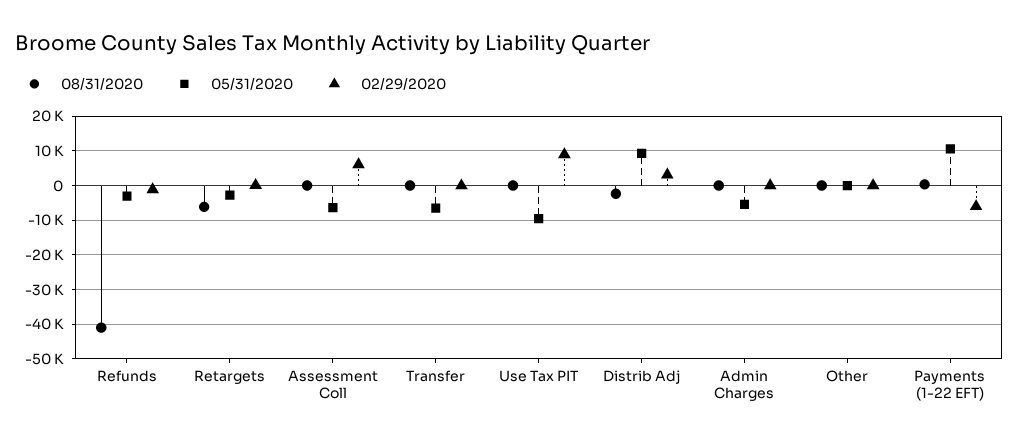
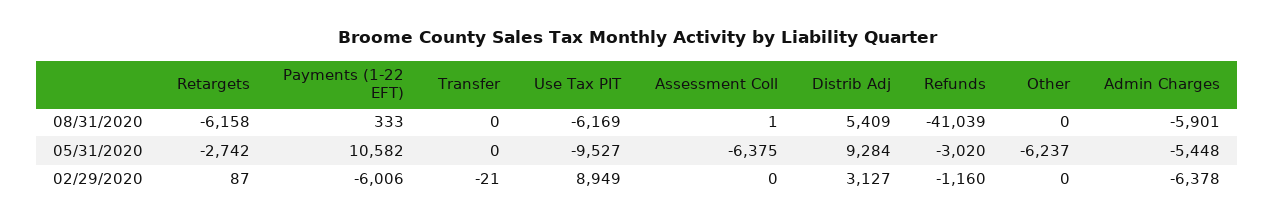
  {
    "08/31/2020": {
      "Refunds": -41039,
      "Retargets": -6158,
      "Assessment Coll": 1,
      "Transfer": 0,
-     "Use Tax PIT": 0,
+     "Use Tax PIT": -6169,
-     "Distrib Adj": -2000,
+     "Distrib Adj": 5409,
-     "Admin Charges": 0,
+     "Admin Charges": -5901,
      "Other": 0,
      "Payments (1-22 EFT)": 333
    },
    "05/31/2020": {
      "Refunds": -3020,
      "Retargets": -2742,
      "Assessment Coll": -6375,
-     "Transfer": -6000,
+     "Transfer": 0,
      "Use Tax PIT": -9527,
      "Distrib Adj": 9284,
      "Admin Charges": -5448,
-     "Other": 0,
+     "Other": -6237,
      "Payments (1-22 EFT)": 10582
    },
    "02/29/2020": {
      "Refunds": -1160,
      "Retargets": 87,
-     "Assessment Coll": 6000,
+     "Assessment Coll": 0,
      "Transfer": -21,
      "Use Tax PIT": 8949,
      "Distrib Adj": 3127,
-     "Admin Charges": 0,
+     "Admin Charges": -6378,
      "Other": 0,
      "Payments (1-22 EFT)": -6006
    }
  }

